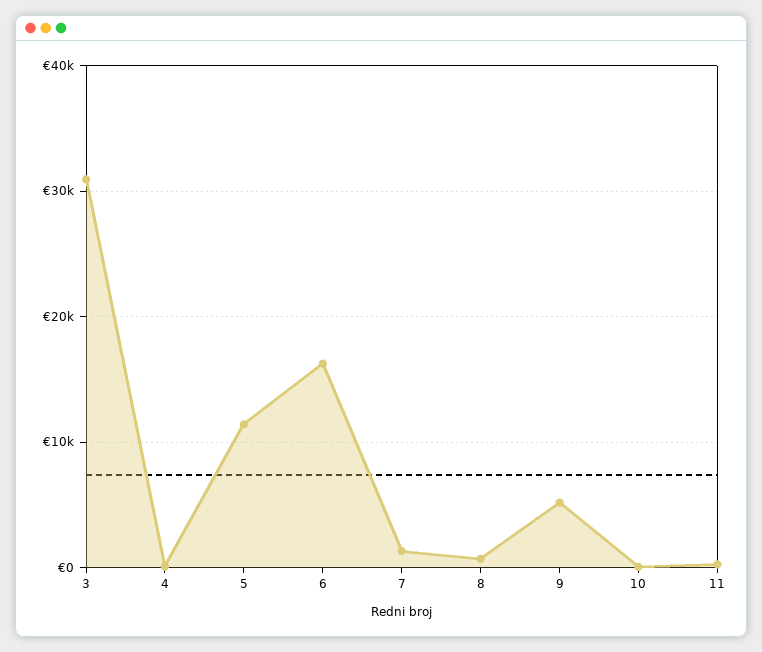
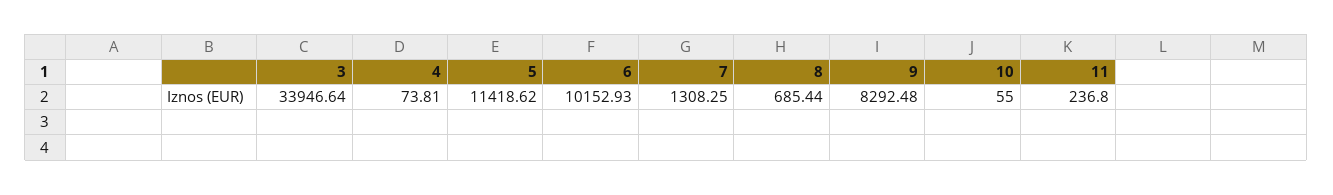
  {
-   "3": 31000,
+   "3": 33946.64,
    "4": 73.81,
    "5": 11418.62,
-   "6": 16000,
+   "6": 10152.93,
    "7": 1308.25,
    "8": 685.44,
-   "9": 5000,
+   "9": 8292.48,
    "10": 55,
    "11": 236.8
  }

